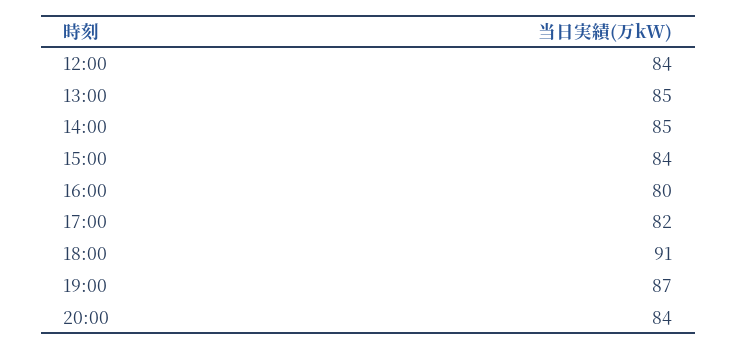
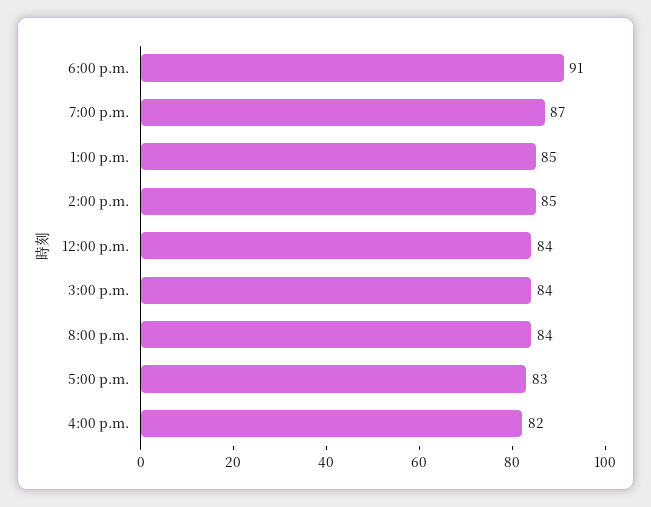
  {
    "12:00": 84,
    "13:00": 85,
    "14:00": 85,
    "15:00": 84,
-   "16:00": 80,
+   "16:00": 82,
-   "17:00": 82,
+   "17:00": 83,
    "18:00": 91,
    "19:00": 87,
    "20:00": 84
  }

